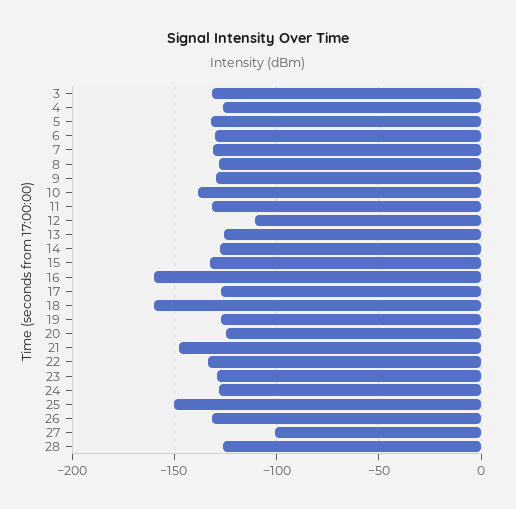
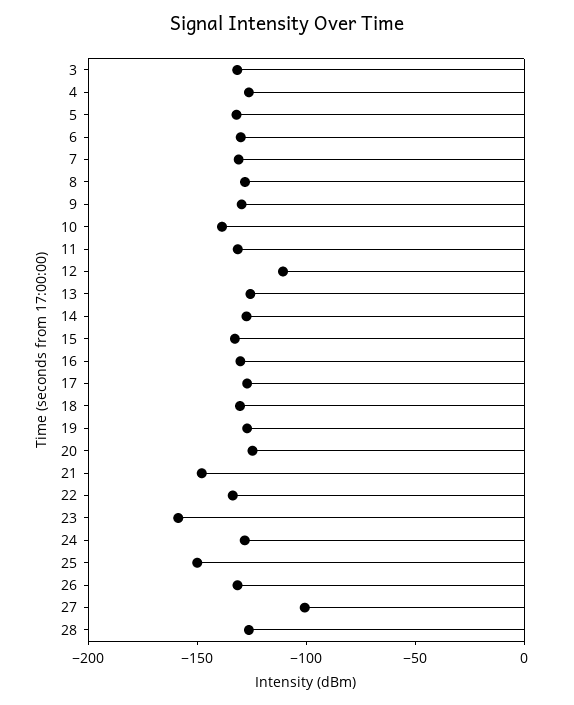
  {
    "3": -130,
    "4": -125,
    "5": -130,
    "6": -130,
    "7": -130,
    "8": -130,
    "9": -130,
    "10": -140,
    "11": -130,
    "12": -110,
    "13": -125,
    "14": -130,
    "15": -135,
-   "16": -160,
+   "16": -130,
    "17": -125,
-   "18": -160,
+   "18": -130,
    "19": -125,
    "20": -125,
    "21": -150,
    "22": -135,
-   "23": -130,
+   "23": -160,
    "24": -130,
    "25": -150,
    "26": -130,
    "27": -100,
    "28": -125
  }

